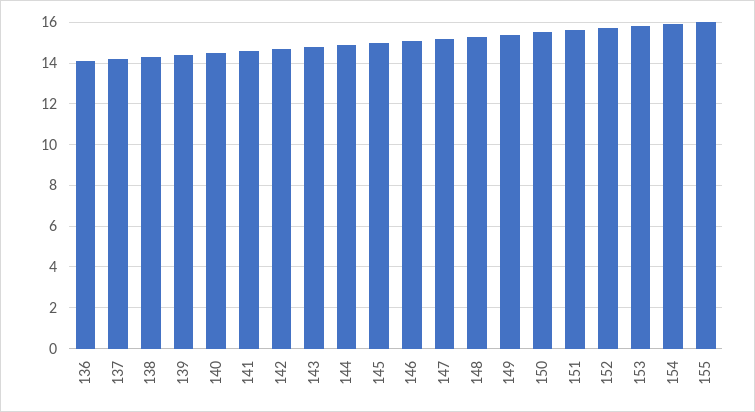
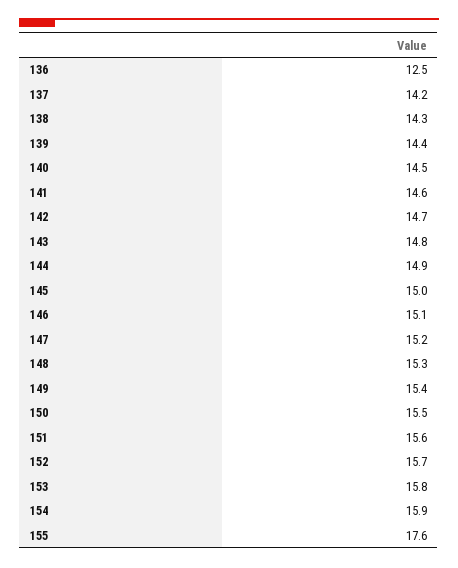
  {
-   "136": 14,
+   "136": 12.5,
    "137": 14.2,
    "138": 14.3,
    "139": 14.4,
    "140": 14.5,
    "141": 14.6,
    "142": 14.7,
    "143": 14.8,
    "144": 14.9,
    "145": 15,
    "146": 15.1,
    "147": 15.2,
    "148": 15.3,
    "149": 15.4,
    "150": 15.5,
    "151": 15.6,
    "152": 15.7,
    "153": 15.8,
    "154": 15.9,
-   "155": 16
+   "155": 17.6
  }

